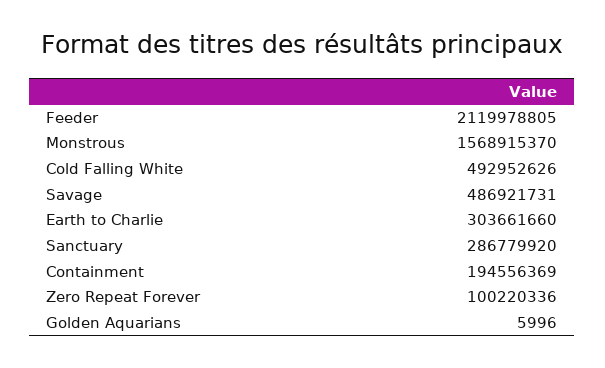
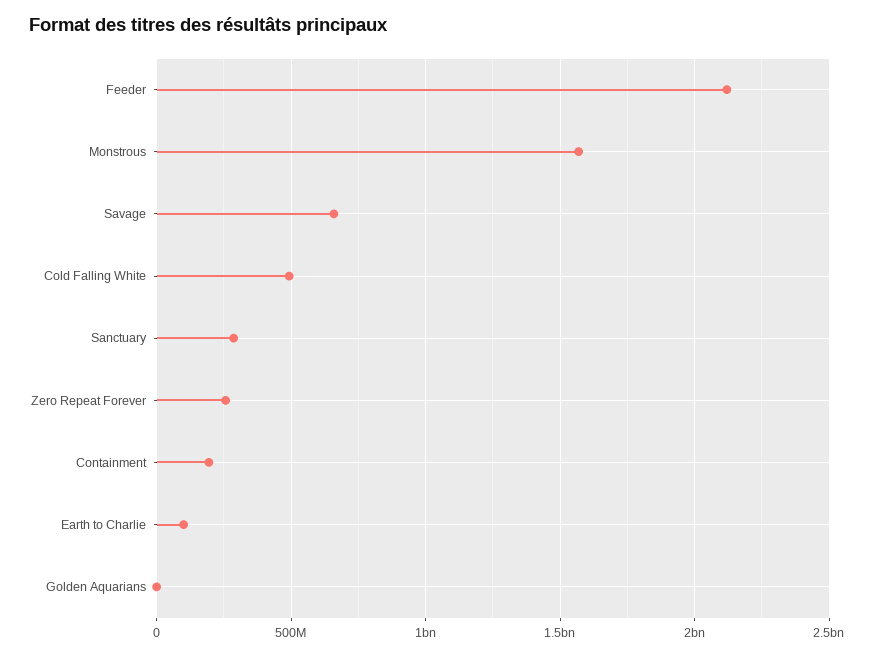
  {
    "Feeder": 2119978805,
    "Monstrous": 1568915370,
    "Cold Falling White": 492952626,
-   "Savage": 486921731,
+   "Savage": 650000000,
-   "Earth to Charlie": 303661660,
+   "Earth to Charlie": 100000000,
    "Sanctuary": 286779920,
    "Containment": 194556369,
-   "Zero Repeat Forever": 100220336,
+   "Zero Repeat Forever": 250000000,
    "Golden Aquarians": 5996
  }

